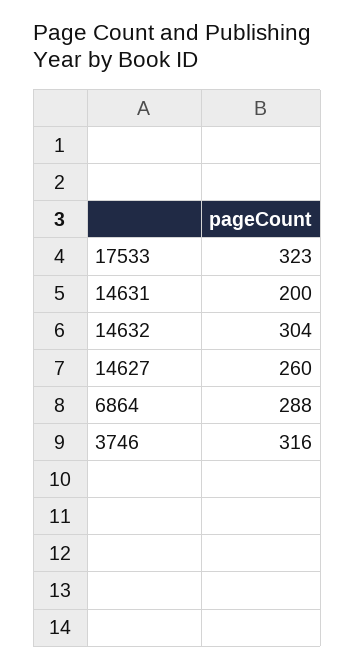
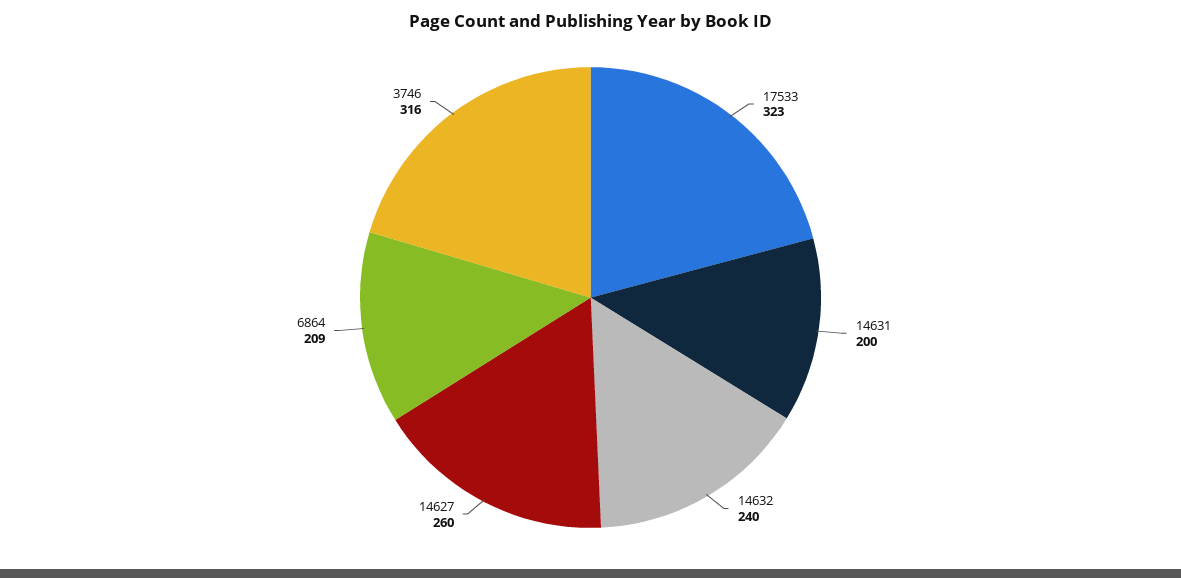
  {
    "17533": 323,
    "14631": 200,
-   "14632": 304,
+   "14632": 240,
    "14627": 260,
-   "6864": 288,
+   "6864": 209,
    "3746": 316
  }

